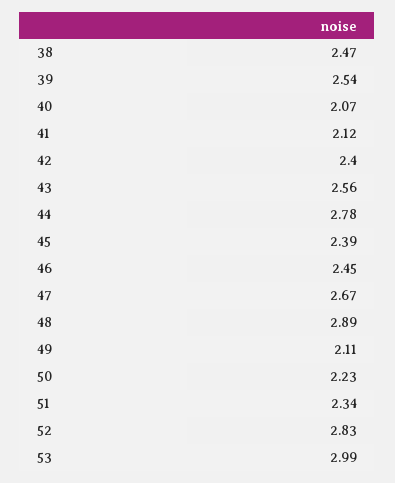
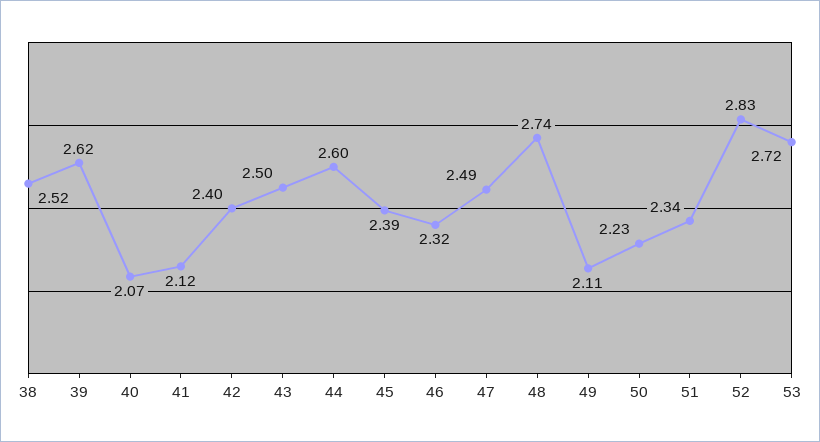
  {
-   "38": 2.47,
+   "38": 2.52,
-   "39": 2.54,
+   "39": 2.62,
    "40": 2.07,
    "41": 2.12,
    "42": 2.4,
-   "43": 2.56,
+   "43": 2.5,
-   "44": 2.78,
+   "44": 2.6,
    "45": 2.39,
-   "46": 2.45,
+   "46": 2.32,
-   "47": 2.67,
+   "47": 2.49,
-   "48": 2.89,
+   "48": 2.74,
    "49": 2.11,
    "50": 2.23,
    "51": 2.34,
    "52": 2.83,
-   "53": 2.99
+   "53": 2.72
  }

